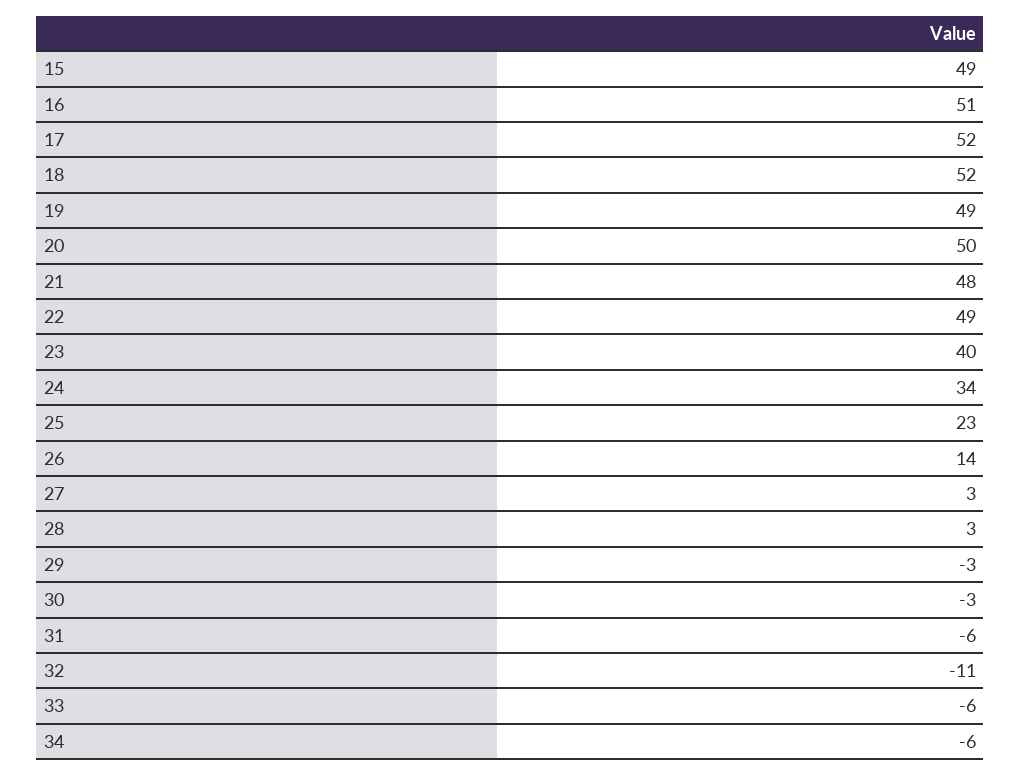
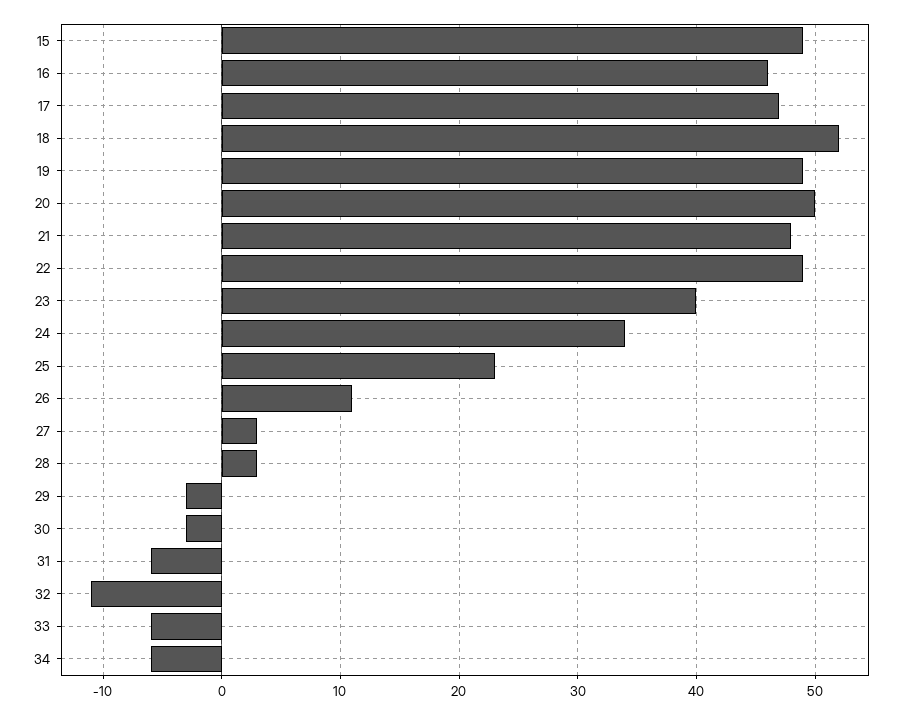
  {
    "15": 49,
-   "16": 51,
+   "16": 46,
-   "17": 52,
+   "17": 47,
    "18": 52,
    "19": 49,
    "20": 50,
    "21": 48,
    "22": 49,
    "23": 40,
    "24": 34,
    "25": 23,
-   "26": 14,
+   "26": 11,
    "27": 3,
    "28": 3,
    "29": -3,
    "30": -3,
    "31": -6,
    "32": -11,
    "33": -6,
    "34": -6
  }

